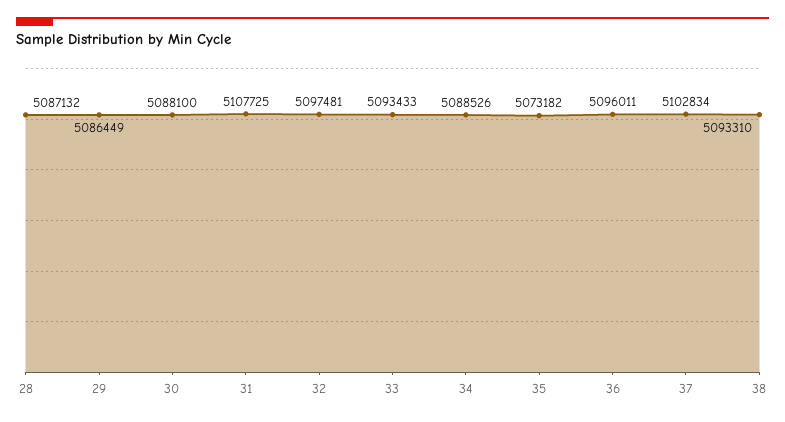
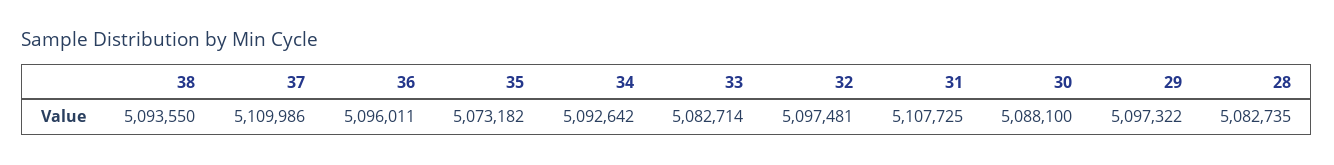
  {
-   "28": 5087132,
+   "28": 5082735,
-   "29": 5086449,
+   "29": 5097322,
    "30": 5088100,
    "31": 5107725,
    "32": 5097481,
-   "33": 5093433,
+   "33": 5082714,
-   "34": 5088526,
+   "34": 5092642,
    "35": 5073182,
    "36": 5096011,
-   "37": 5102834,
+   "37": 5109986,
-   "38": 5093310
+   "38": 5093550
  }

